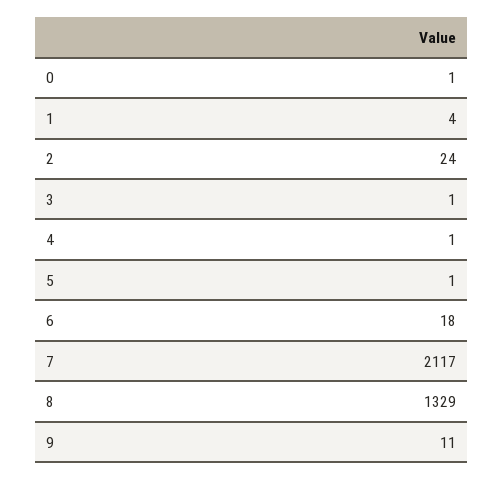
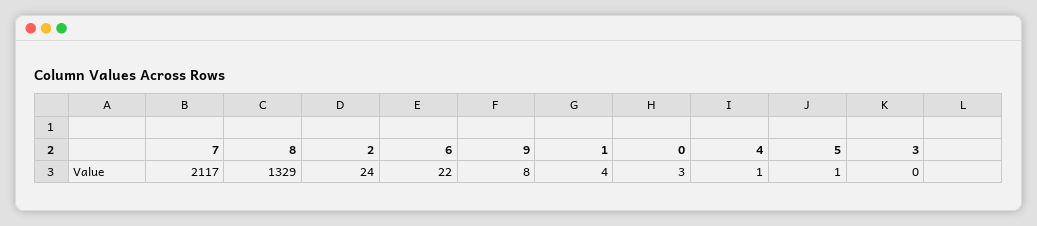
  {
-   "0": 1,
+   "0": 3,
    "1": 4,
    "2": 24,
-   "3": 1,
+   "3": 0,
    "4": 1,
    "5": 1,
-   "6": 18,
+   "6": 22,
    "7": 2117,
    "8": 1329,
-   "9": 11
+   "9": 8
  }

